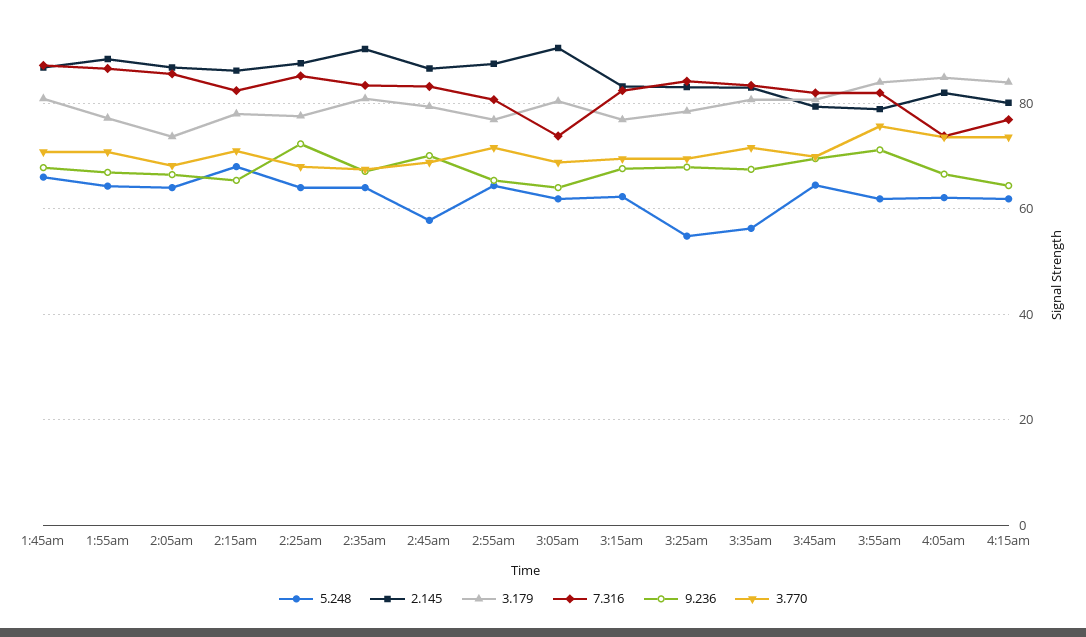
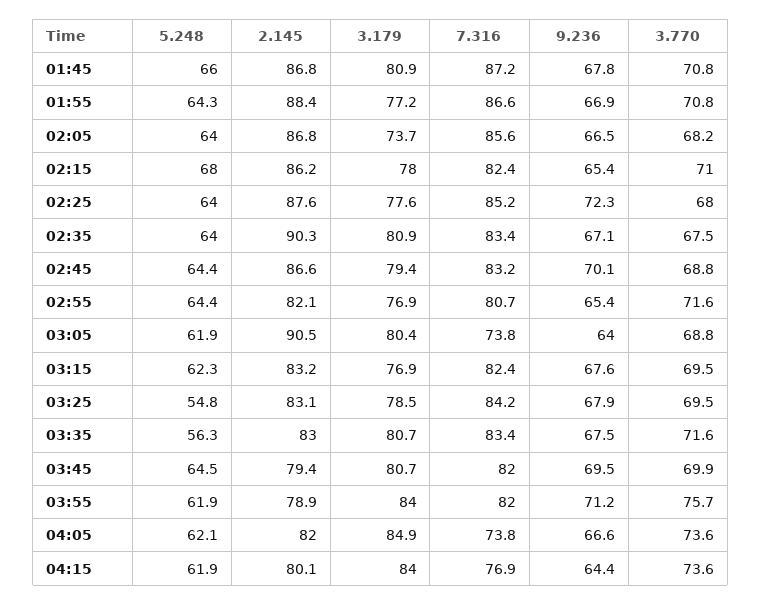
  {
    "5.248": {
      "1:45am": 66,
      "1:55am": 64.3,
      "2:05am": 64,
      "2:15am": 68,
      "2:25am": 64,
      "2:35am": 64,
-     "2:45am": 58,
+     "2:45am": 64.4,
      "2:55am": 64.4,
      "3:05am": 61.9,
      "3:15am": 62.3,
      "3:25am": 54.8,
      "3:35am": 56.3,
      "3:45am": 64.5,
      "3:55am": 61.9,
      "4:05am": 62.1,
      "4:15am": 61.9
    },
    "2.145": {
      "1:45am": 86.8,
      "1:55am": 88.4,
      "2:05am": 86.8,
      "2:15am": 86.2,
      "2:25am": 87.6,
      "2:35am": 90.3,
      "2:45am": 86.6,
-     "2:55am": 88,
+     "2:55am": 82.1,
      "3:05am": 90.5,
      "3:15am": 83.2,
      "3:25am": 83.1,
      "3:35am": 83,
      "3:45am": 79.4,
      "3:55am": 78.9,
      "4:05am": 82,
      "4:15am": 80.1
    },
    "3.179": {
      "1:45am": 80.9,
      "1:55am": 77.2,
      "2:05am": 73.7,
      "2:15am": 78,
      "2:25am": 77.6,
      "2:35am": 80.9,
      "2:45am": 79.4,
      "2:55am": 76.9,
      "3:05am": 80.4,
      "3:15am": 76.9,
      "3:25am": 78.5,
      "3:35am": 80.7,
      "3:45am": 80.7,
      "3:55am": 84,
      "4:05am": 84.9,
      "4:15am": 84
    },
    "7.316": {
      "1:45am": 87.2,
      "1:55am": 86.6,
      "2:05am": 85.6,
      "2:15am": 82.4,
      "2:25am": 85.2,
      "2:35am": 83.4,
      "2:45am": 83.2,
      "2:55am": 80.7,
      "3:05am": 73.8,
      "3:15am": 82.4,
      "3:25am": 84.2,
      "3:35am": 83.4,
      "3:45am": 82,
      "3:55am": 82,
      "4:05am": 73.8,
      "4:15am": 76.9
    },
    "9.236": {
      "1:45am": 67.8,
      "1:55am": 66.9,
      "2:05am": 66.5,
      "2:15am": 65.4,
      "2:25am": 72.3,
      "2:35am": 67.1,
      "2:45am": 70.1,
      "2:55am": 65.4,
      "3:05am": 64,
      "3:15am": 67.6,
      "3:25am": 67.9,
      "3:35am": 67.5,
      "3:45am": 69.5,
      "3:55am": 71.2,
      "4:05am": 66.6,
      "4:15am": 64.4
    },
    "3.770": {
      "1:45am": 70.8,
      "1:55am": 70.8,
      "2:05am": 68.2,
      "2:15am": 71,
      "2:25am": 68,
      "2:35am": 67.5,
      "2:45am": 68.8,
      "2:55am": 71.6,
      "3:05am": 68.8,
      "3:15am": 69.5,
      "3:25am": 69.5,
      "3:35am": 71.6,
      "3:45am": 69.9,
      "3:55am": 75.7,
      "4:05am": 73.6,
      "4:15am": 73.6
    }
  }

